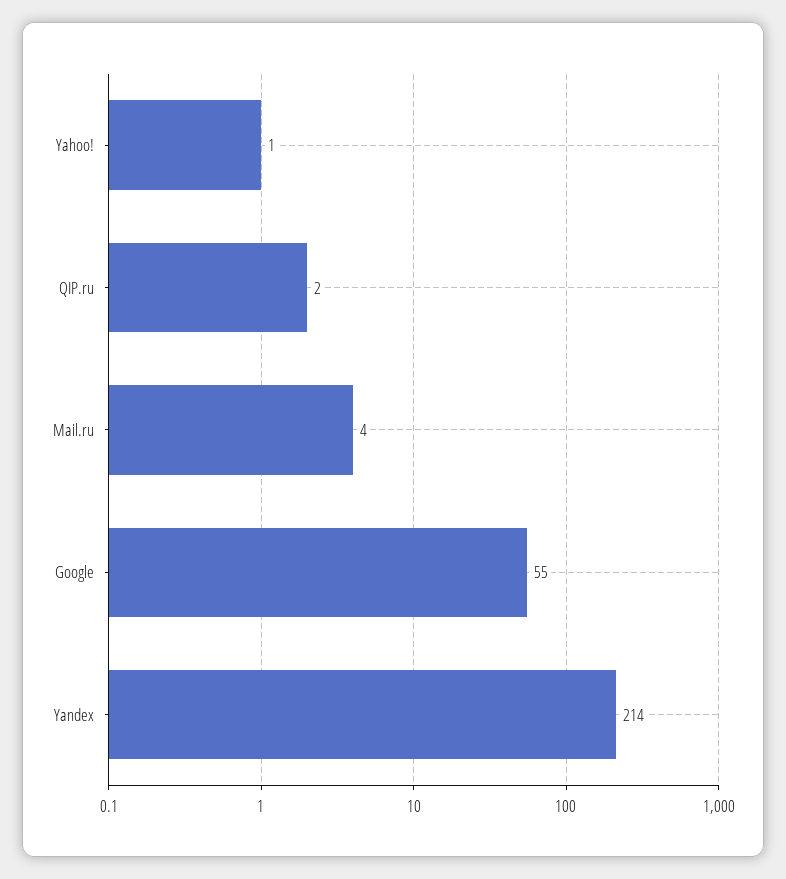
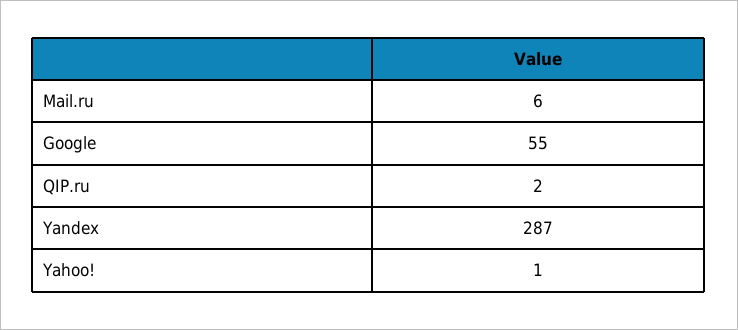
  {
    "Yahoo!": 1,
    "QIP.ru": 2,
-   "Mail.ru": 4,
+   "Mail.ru": 6,
    "Google": 55,
-   "Yandex": 214
+   "Yandex": 287
  }

